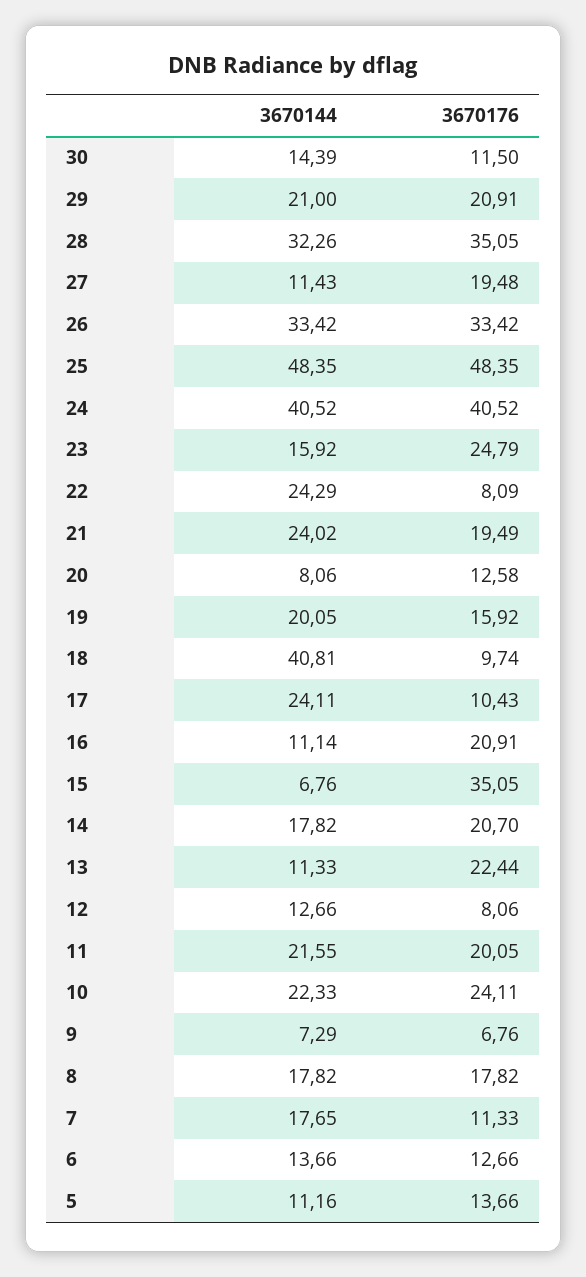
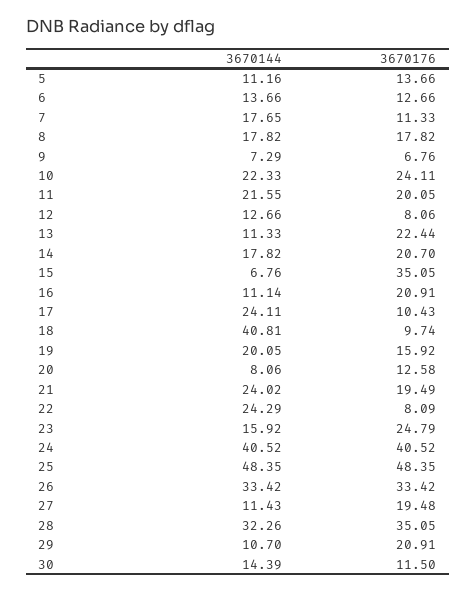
  {
    "3670144": {
      "30": 14.39,
-     "29": 21,
+     "29": 10.7,
      "28": 32.26,
      "27": 11.43,
      "26": 33.42,
      "25": 48.35,
      "24": 40.52,
      "23": 15.92,
      "22": 24.29,
      "21": 24.02,
      "20": 8.06,
      "19": 20.05,
      "18": 40.81,
      "17": 24.11,
      "16": 11.14,
      "15": 6.76,
      "14": 17.82,
      "13": 11.33,
      "12": 12.66,
      "11": 21.55,
      "10": 22.33,
      "9": 7.29,
      "8": 17.82,
      "7": 17.65,
      "6": 13.66,
      "5": 11.16
    },
    "3670176": {
      "30": 11.5,
      "29": 20.91,
      "28": 35.05,
      "27": 19.48,
      "26": 33.42,
      "25": 48.35,
      "24": 40.52,
      "23": 24.79,
      "22": 8.09,
      "21": 19.49,
      "20": 12.58,
      "19": 15.92,
      "18": 9.74,
      "17": 10.43,
      "16": 20.91,
      "15": 35.05,
      "14": 20.7,
      "13": 22.44,
      "12": 8.06,
      "11": 20.05,
      "10": 24.11,
      "9": 6.76,
      "8": 17.82,
      "7": 11.33,
      "6": 12.66,
      "5": 13.66
    }
  }

